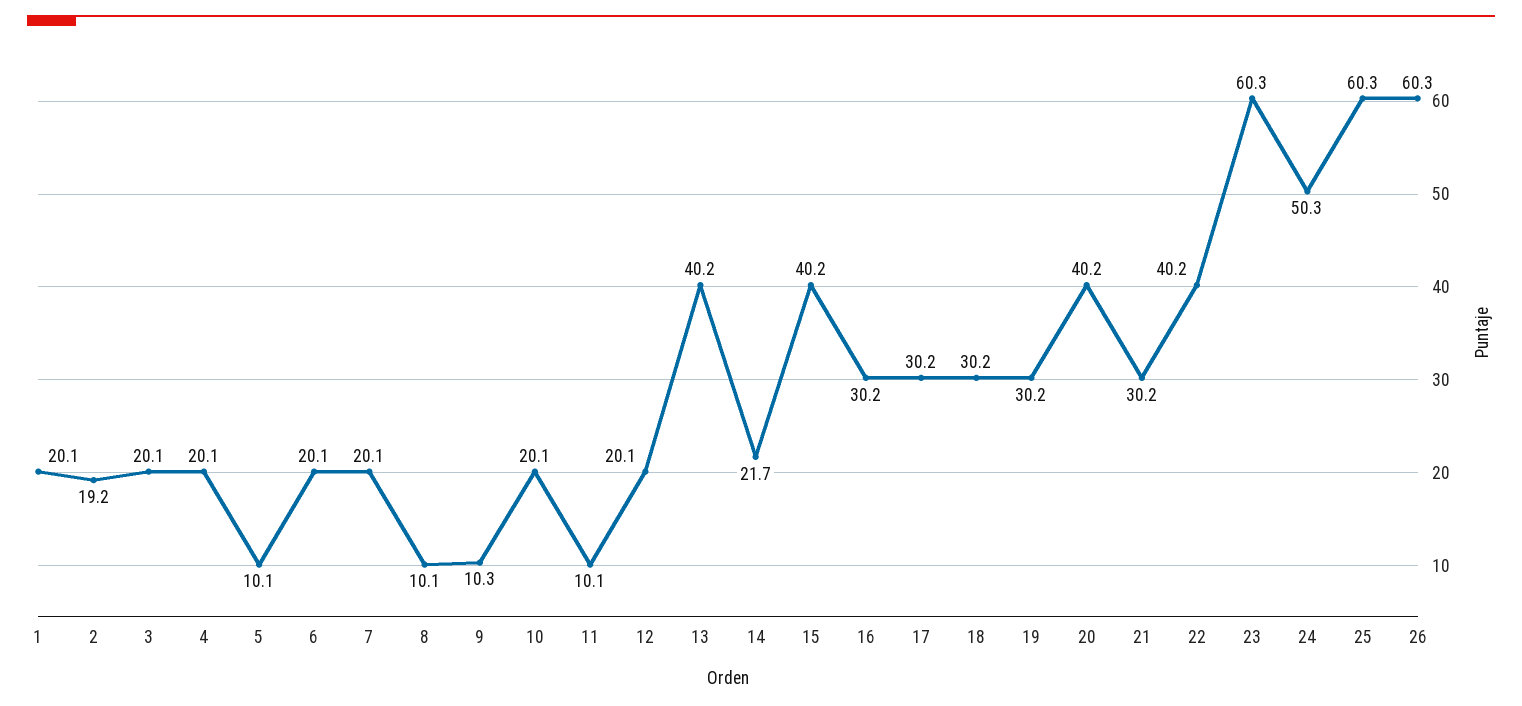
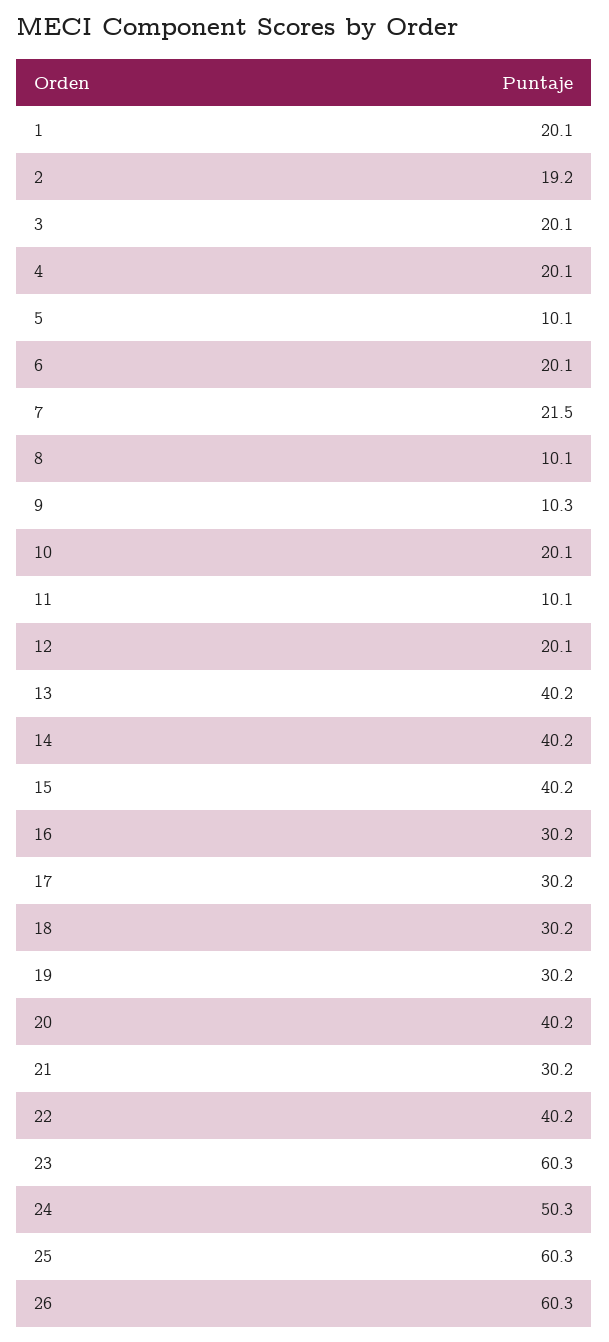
  {
    "1": 20.1,
    "2": 19.2,
    "3": 20.1,
    "4": 20.1,
    "5": 10.1,
    "6": 20.1,
-   "7": 20.1,
+   "7": 21.5,
    "8": 10.1,
    "9": 10.3,
    "10": 20.1,
    "11": 10.1,
    "12": 20.1,
    "13": 40.2,
-   "14": 21.7,
+   "14": 40.2,
    "15": 40.2,
    "16": 30.2,
    "17": 30.2,
    "18": 30.2,
    "19": 30.2,
    "20": 40.2,
    "21": 30.2,
    "22": 40.2,
    "23": 60.3,
    "24": 50.3,
    "25": 60.3,
    "26": 60.3
  }

